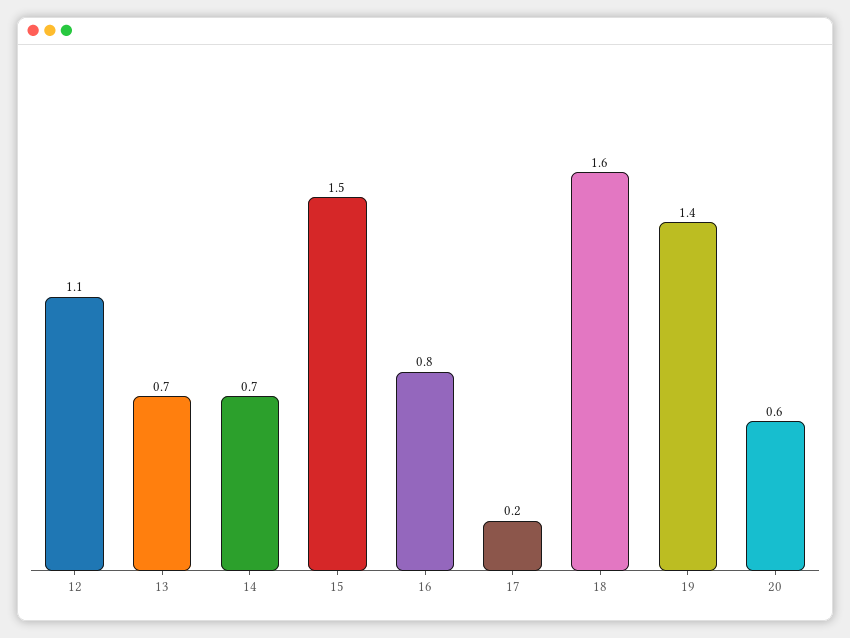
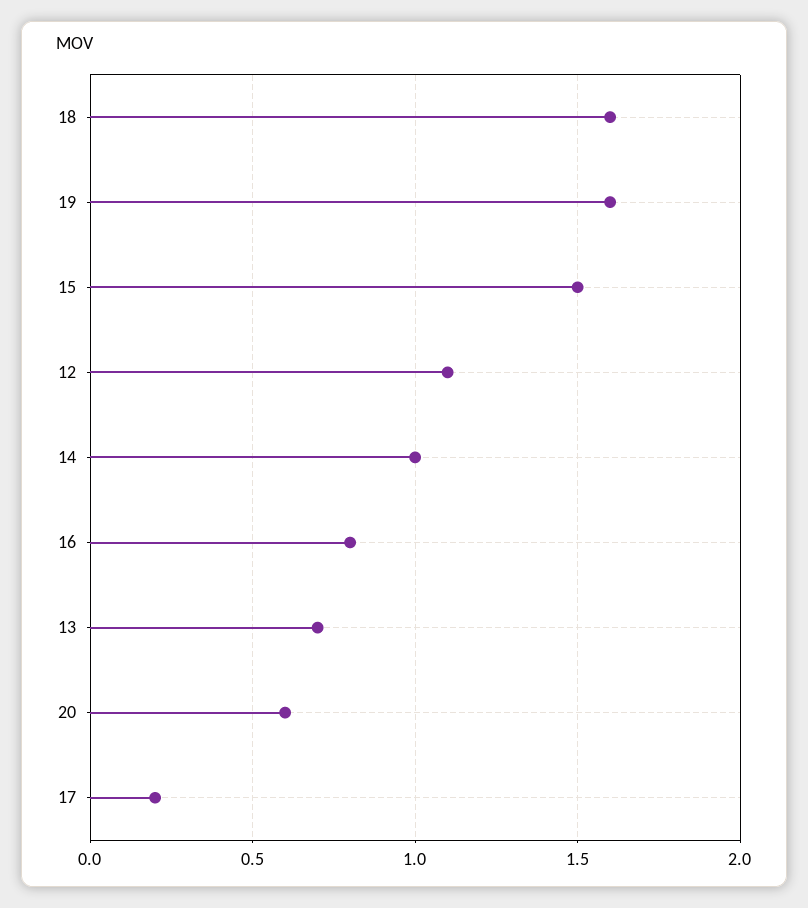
  {
    "12": 1.1,
    "13": 0.7,
-   "14": 0.7,
+   "14": 1,
    "15": 1.5,
    "16": 0.8,
    "17": 0.2,
    "18": 1.6,
-   "19": 1.4,
+   "19": 1.6,
    "20": 0.6
  }

